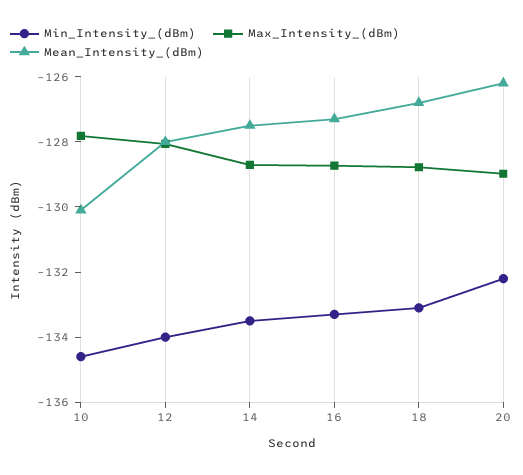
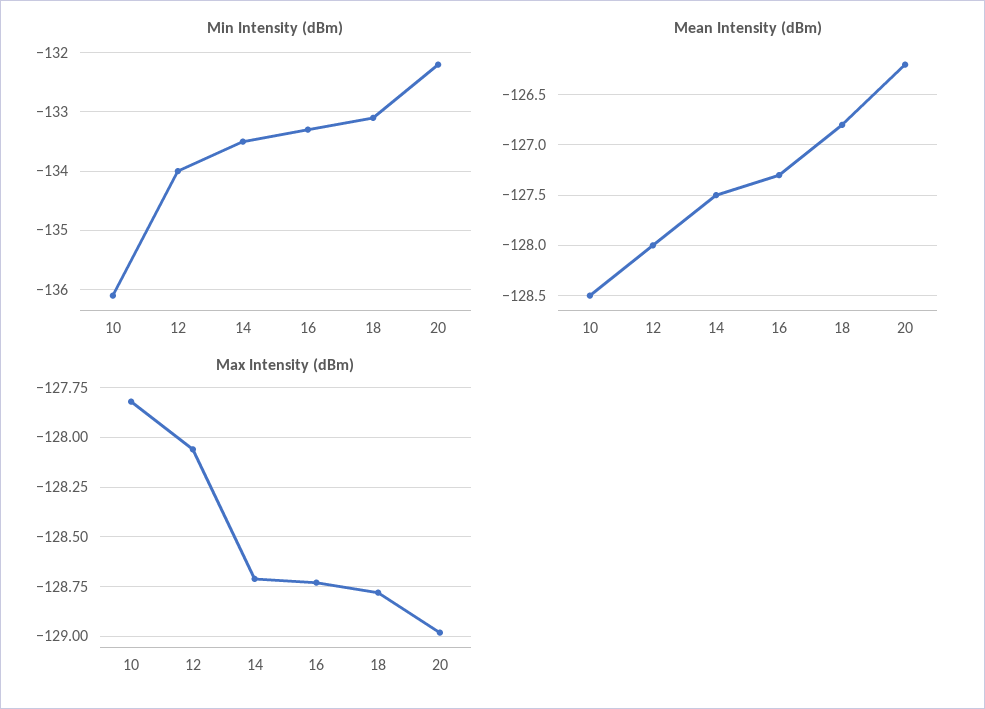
  {
    "Min_Intensity_(dBm)": {
-     "10": -134.5,
+     "10": -136,
      "12": -134,
      "14": -133.5,
      "16": -133.5,
      "18": -133,
      "20": -132
    },
    "Max_Intensity_(dBm)": {
      "10": -127.8,
      "12": -128.05,
      "14": -128.7,
      "16": -128.75,
      "18": -128.8,
      "20": -129
    },
    "Mean_Intensity_(dBm)": {
-     "10": -130,
+     "10": -128.5,
      "12": -128,
      "14": -127.5,
      "16": -127.3,
      "18": -126.8,
      "20": -126.2
    }
  }

